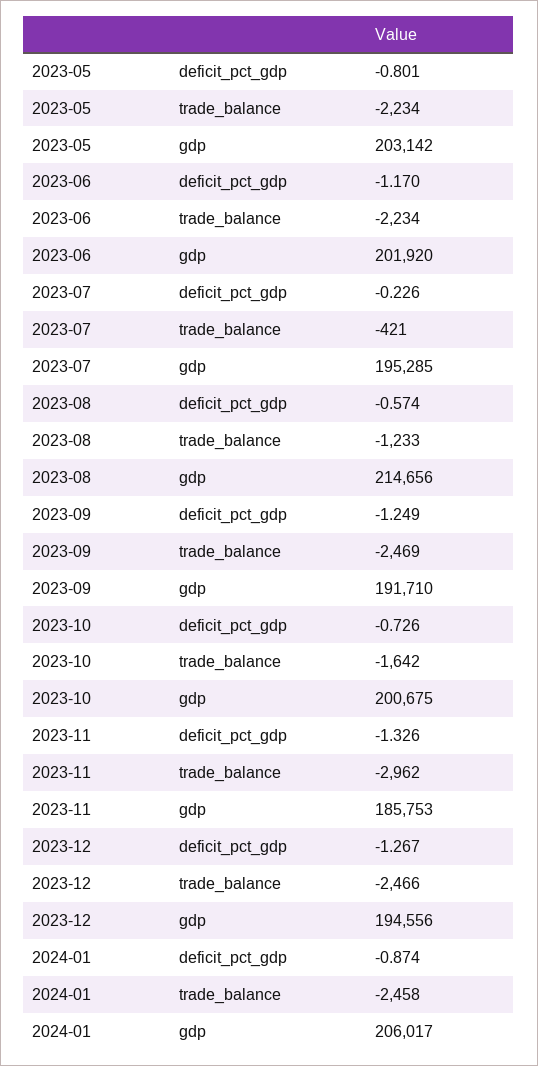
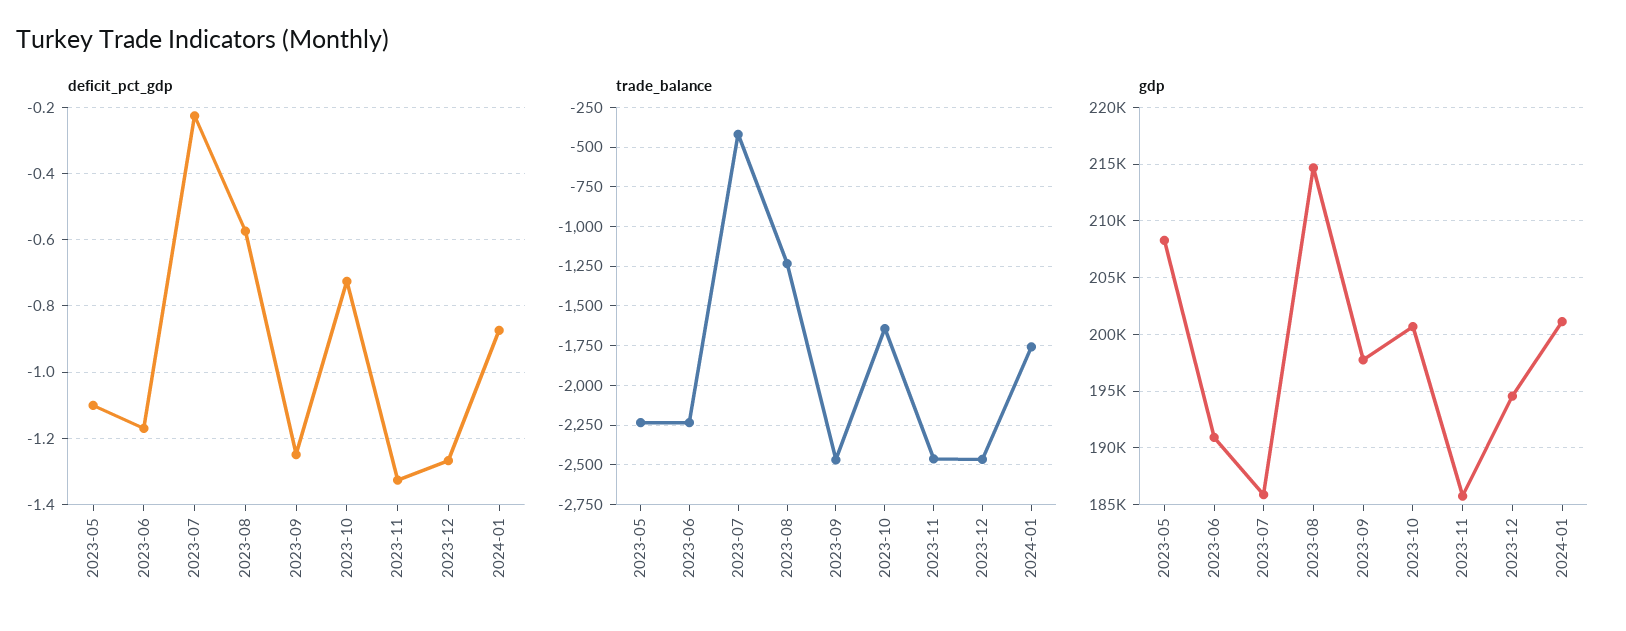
  {
    "deficit_pct_gdp": {
-     "2023-05": -0.801,
+     "2023-05": -1.1,
      "2023-06": -1.17,
      "2023-07": -0.226,
      "2023-08": -0.574,
      "2023-09": -1.249,
      "2023-10": -0.726,
      "2023-11": -1.326,
      "2023-12": -1.267,
      "2024-01": -0.874
    },
    "trade_balance": {
      "2023-05": -2234,
      "2023-06": -2234,
      "2023-07": -421,
      "2023-08": -1233,
      "2023-09": -2469,
      "2023-10": -1642,
-     "2023-11": -2962,
+     "2023-11": -2450,
      "2023-12": -2466,
-     "2024-01": -2458
+     "2024-01": -1750
    },
    "gdp": {
-     "2023-05": 203142,
+     "2023-05": 208000,
-     "2023-06": 201920,
+     "2023-06": 191000,
-     "2023-07": 195285,
+     "2023-07": 186000,
      "2023-08": 214656,
-     "2023-09": 191710,
+     "2023-09": 198000,
      "2023-10": 200675,
      "2023-11": 185753,
      "2023-12": 194556,
-     "2024-01": 206017
+     "2024-01": 201000
    }
  }

